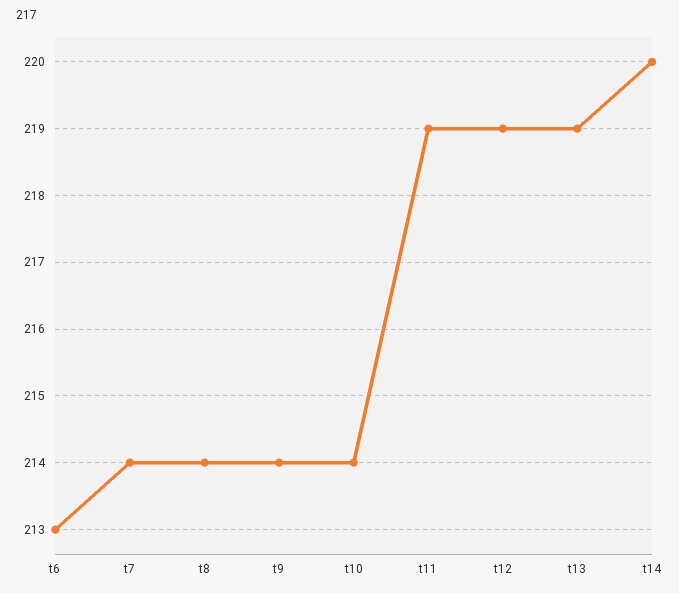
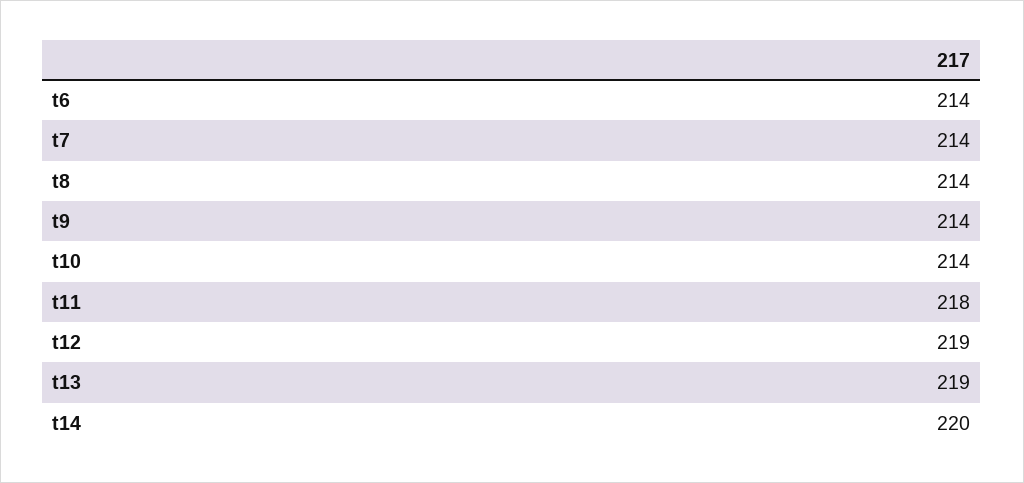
  {
-   "t6": 213,
+   "t6": 214,
    "t7": 214,
    "t8": 214,
    "t9": 214,
    "t10": 214,
-   "t11": 219,
+   "t11": 218,
    "t12": 219,
    "t13": 219,
    "t14": 220
  }

